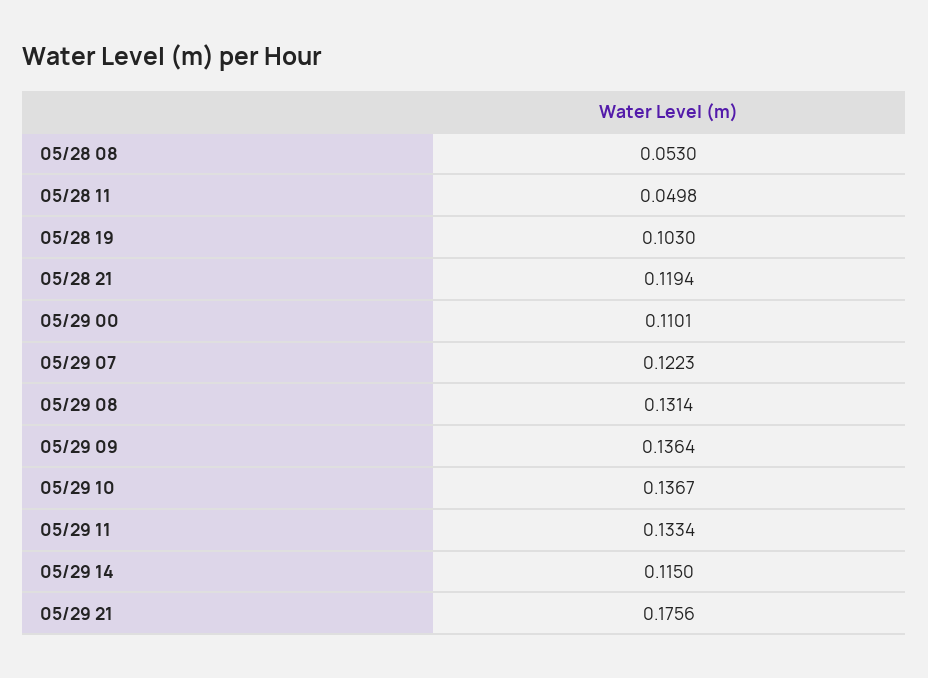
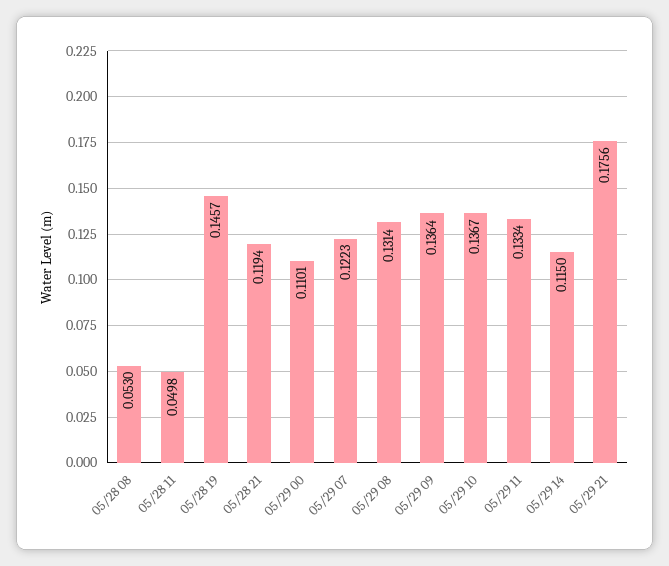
  {
    "05/28 08": 0.053,
    "05/28 11": 0.0498,
-   "05/28 19": 0.103,
+   "05/28 19": 0.1457,
    "05/28 21": 0.1194,
    "05/29 00": 0.1101,
    "05/29 07": 0.1223,
    "05/29 08": 0.1314,
    "05/29 09": 0.1364,
    "05/29 10": 0.1367,
    "05/29 11": 0.1334,
    "05/29 14": 0.115,
    "05/29 21": 0.1756
  }

